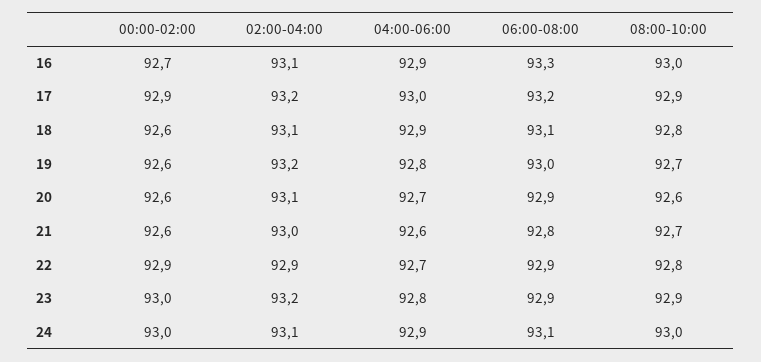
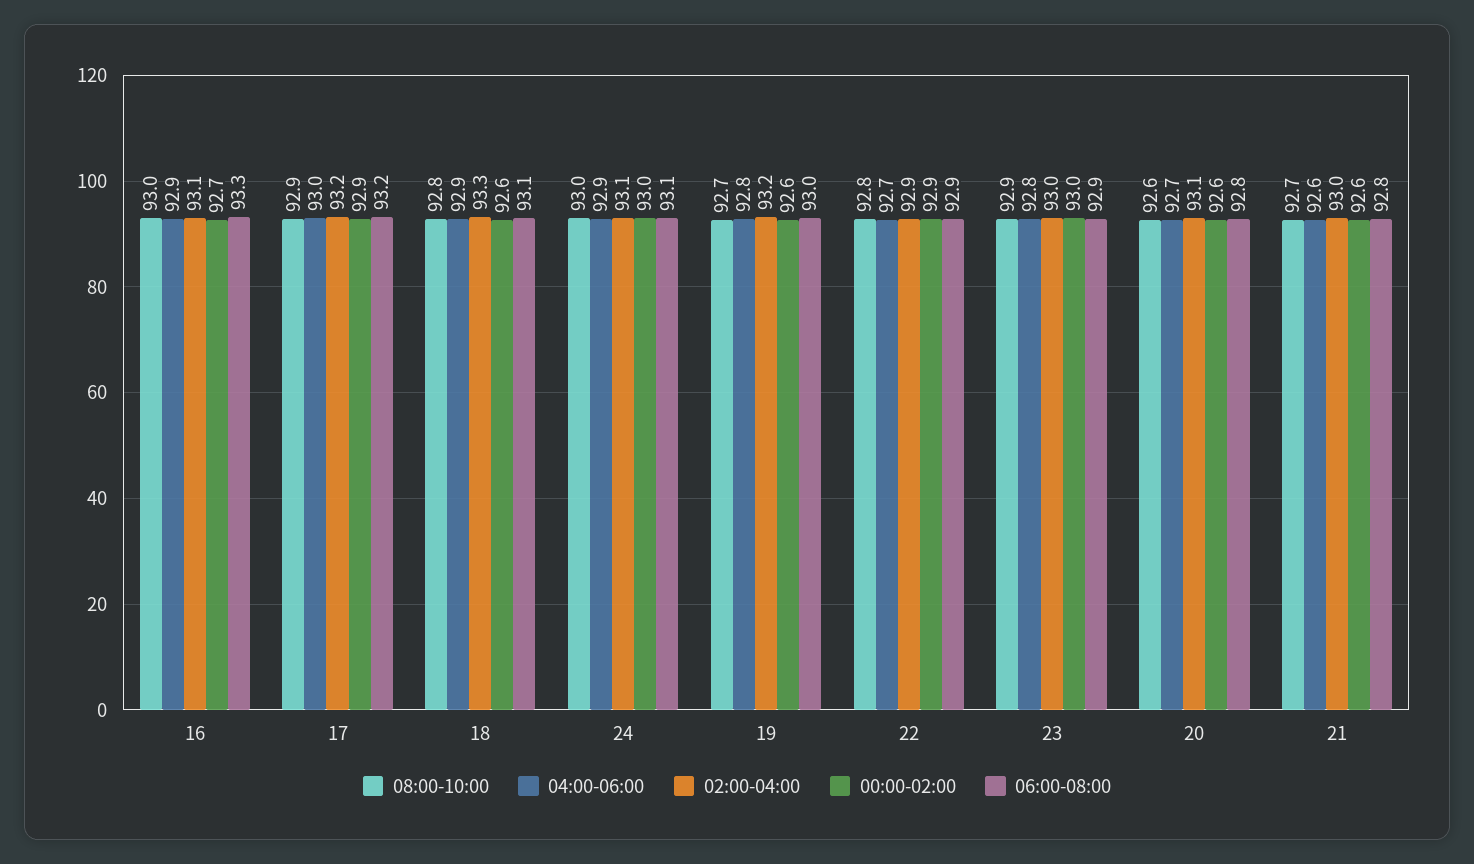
  {
    "00:00-02:00": {
      "16": 92.7,
      "17": 92.9,
      "18": 92.6,
      "19": 92.6,
      "20": 92.6,
      "21": 92.6,
      "22": 92.9,
      "23": 93,
      "24": 93
    },
    "02:00-04:00": {
      "16": 93.1,
      "17": 93.2,
-     "18": 93.1,
+     "18": 93.3,
      "19": 93.2,
      "20": 93.1,
      "21": 93,
      "22": 92.9,
-     "23": 93.2,
+     "23": 93,
      "24": 93.1
    },
    "04:00-06:00": {
      "16": 92.9,
      "17": 93,
      "18": 92.9,
      "19": 92.8,
      "20": 92.7,
      "21": 92.6,
      "22": 92.7,
      "23": 92.8,
      "24": 92.9
    },
    "06:00-08:00": {
      "16": 93.3,
      "17": 93.2,
      "18": 93.1,
      "19": 93,
-     "20": 92.9,
+     "20": 92.8,
      "21": 92.8,
      "22": 92.9,
      "23": 92.9,
      "24": 93.1
    },
    "08:00-10:00": {
      "16": 93,
      "17": 92.9,
      "18": 92.8,
      "19": 92.7,
      "20": 92.6,
      "21": 92.7,
      "22": 92.8,
      "23": 92.9,
      "24": 93
    }
  }

